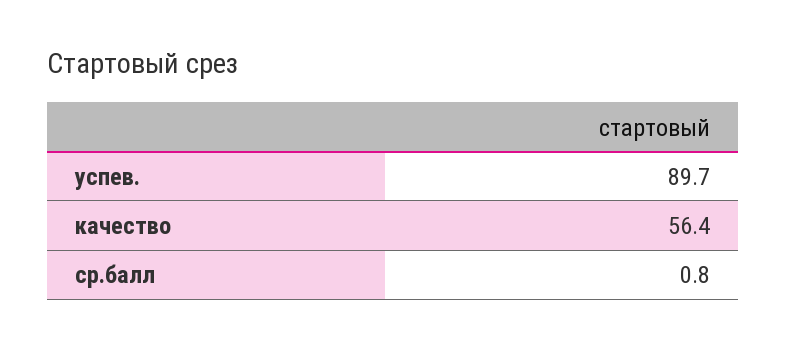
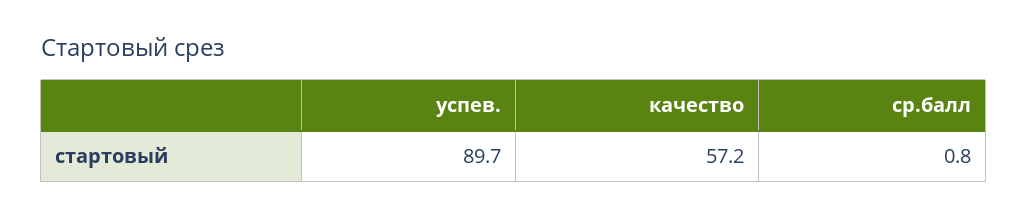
  {
    "успев.": 89.7,
-   "качество": 56.4,
+   "качество": 57.2,
    "ср.балл": 0.8
  }

